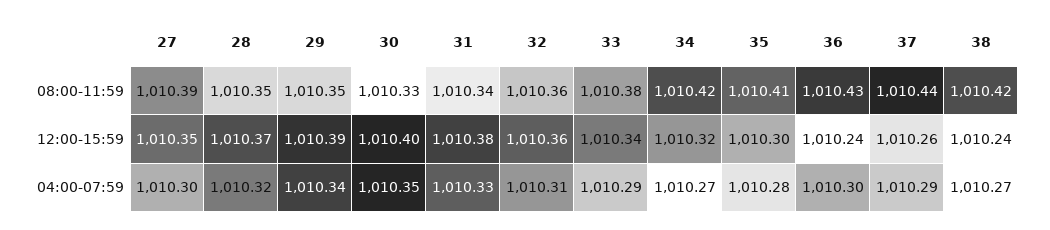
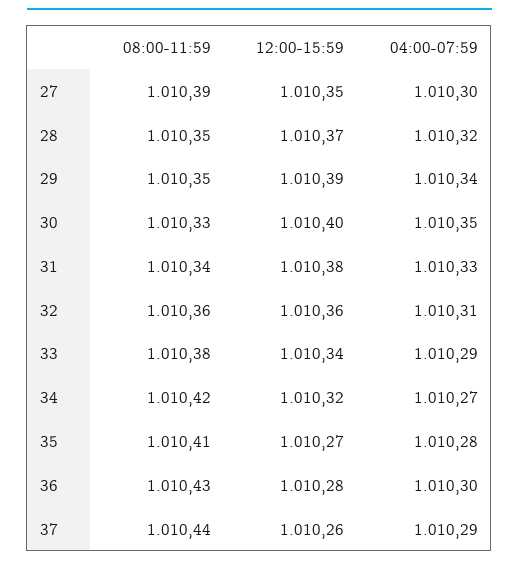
  {
    "27": {
      "08:00-11:59": 1010.39,
      "12:00-15:59": 1010.35,
      "04:00-07:59": 1010.3
    },
    "28": {
      "08:00-11:59": 1010.35,
      "12:00-15:59": 1010.37,
      "04:00-07:59": 1010.32
    },
    "29": {
      "08:00-11:59": 1010.35,
      "12:00-15:59": 1010.39,
      "04:00-07:59": 1010.34
    },
    "30": {
      "08:00-11:59": 1010.33,
      "12:00-15:59": 1010.4,
      "04:00-07:59": 1010.35
    },
    "31": {
      "08:00-11:59": 1010.34,
      "12:00-15:59": 1010.38,
      "04:00-07:59": 1010.33
    },
    "32": {
      "08:00-11:59": 1010.36,
      "12:00-15:59": 1010.36,
      "04:00-07:59": 1010.31
    },
    "33": {
      "08:00-11:59": 1010.38,
      "12:00-15:59": 1010.34,
      "04:00-07:59": 1010.29
    },
    "34": {
      "08:00-11:59": 1010.42,
      "12:00-15:59": 1010.32,
      "04:00-07:59": 1010.27
    },
    "35": {
      "08:00-11:59": 1010.41,
-     "12:00-15:59": 1010.3,
+     "12:00-15:59": 1010.27,
      "04:00-07:59": 1010.28
    },
    "36": {
      "08:00-11:59": 1010.43,
-     "12:00-15:59": 1010.24,
+     "12:00-15:59": 1010.28,
      "04:00-07:59": 1010.3
    },
    "37": {
      "08:00-11:59": 1010.44,
      "12:00-15:59": 1010.26,
      "04:00-07:59": 1010.29
-   },
+   }
-   "38": {
-     "08:00-11:59": 1010.42,
-     "12:00-15:59": 1010.24,
-     "04:00-07:59": 1010.27
-   }
  }

